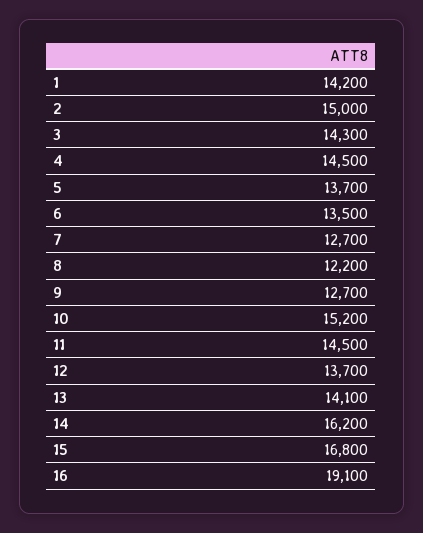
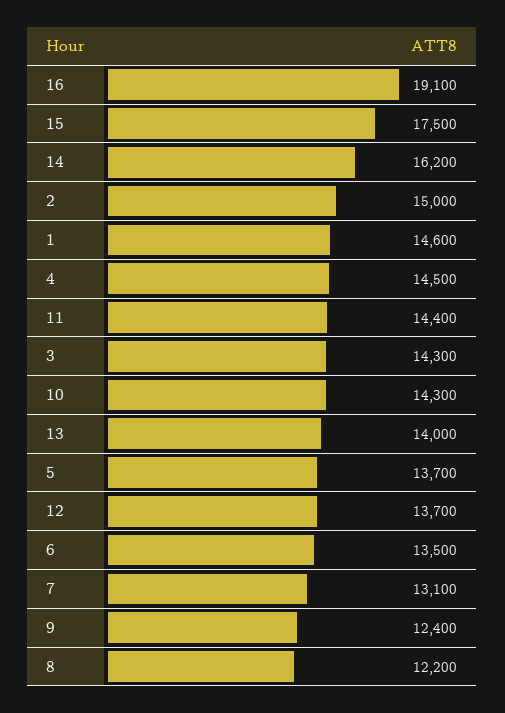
  {
-   "1": 14200,
+   "1": 14600,
    "2": 15000,
    "3": 14300,
    "4": 14500,
    "5": 13700,
    "6": 13500,
-   "7": 12700,
+   "7": 13100,
    "8": 12200,
-   "9": 12700,
+   "9": 12400,
-   "10": 15200,
+   "10": 14300,
-   "11": 14500,
+   "11": 14400,
    "12": 13700,
-   "13": 14100,
+   "13": 14000,
    "14": 16200,
-   "15": 16800,
+   "15": 17500,
    "16": 19100
  }

